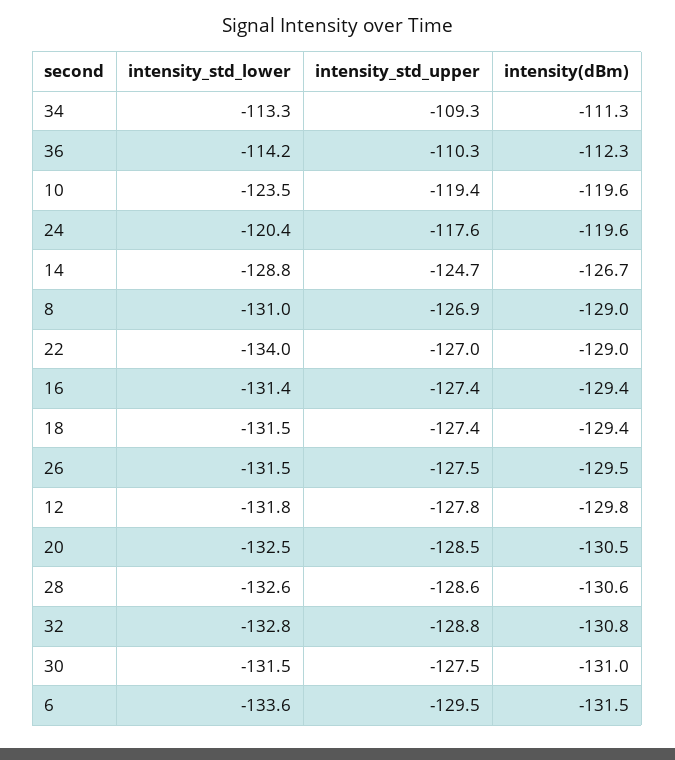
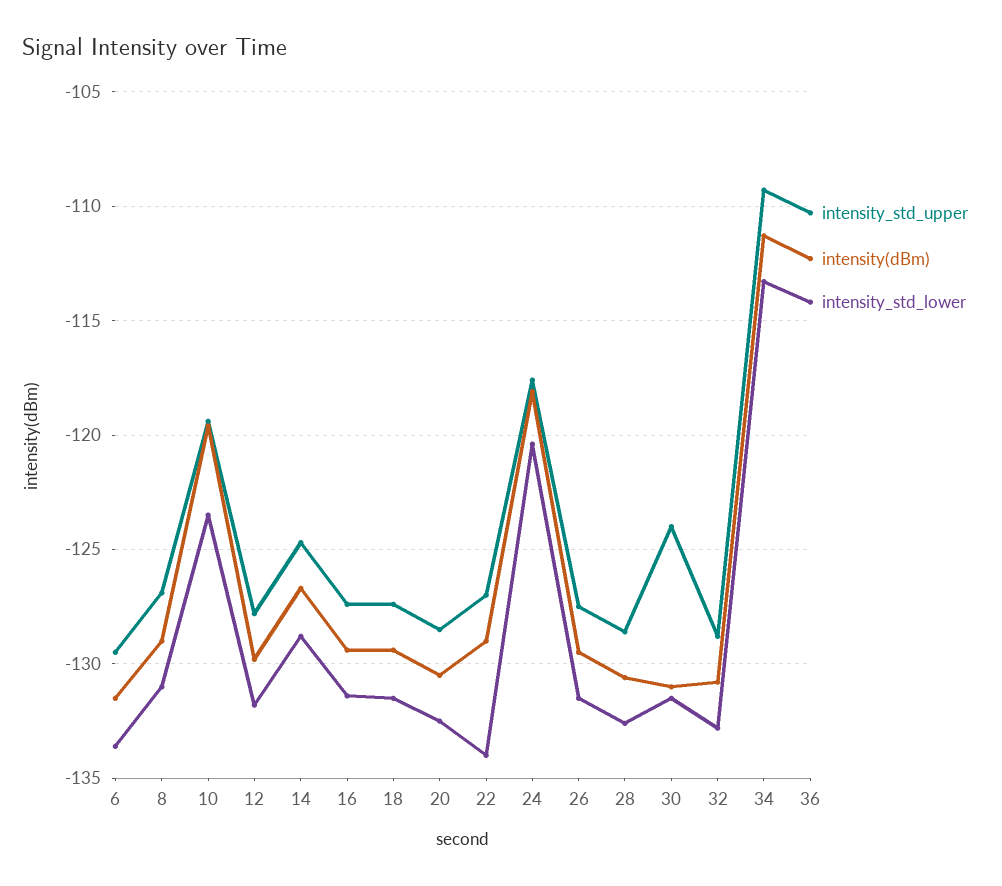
  {
    "intensity_std_lower": {
      "34": -113.3,
      "36": -114.2,
      "10": -123.5,
      "24": -120.4,
      "14": -128.8,
      "8": -131,
      "22": -134,
      "16": -131.4,
      "18": -131.5,
      "26": -131.5,
      "12": -131.8,
      "20": -132.5,
      "28": -132.6,
      "32": -132.8,
      "30": -131.5,
      "6": -133.6
    },
    "intensity_std_upper": {
      "34": -109.3,
      "36": -110.3,
      "10": -119.4,
      "24": -117.6,
      "14": -124.7,
      "8": -126.9,
      "22": -127,
      "16": -127.4,
      "18": -127.4,
      "26": -127.5,
      "12": -127.8,
      "20": -128.5,
      "28": -128.6,
      "32": -128.8,
-     "30": -127.5,
+     "30": -124,
      "6": -129.5
    },
    "intensity(dBm)": {
      "34": -111.3,
      "36": -112.3,
      "10": -119.6,
-     "24": -119.6,
+     "24": -118,
      "14": -126.7,
      "8": -129,
      "22": -129,
      "16": -129.4,
      "18": -129.4,
      "26": -129.5,
      "12": -129.8,
      "20": -130.5,
      "28": -130.6,
      "32": -130.8,
      "30": -131,
      "6": -131.5
    }
  }

